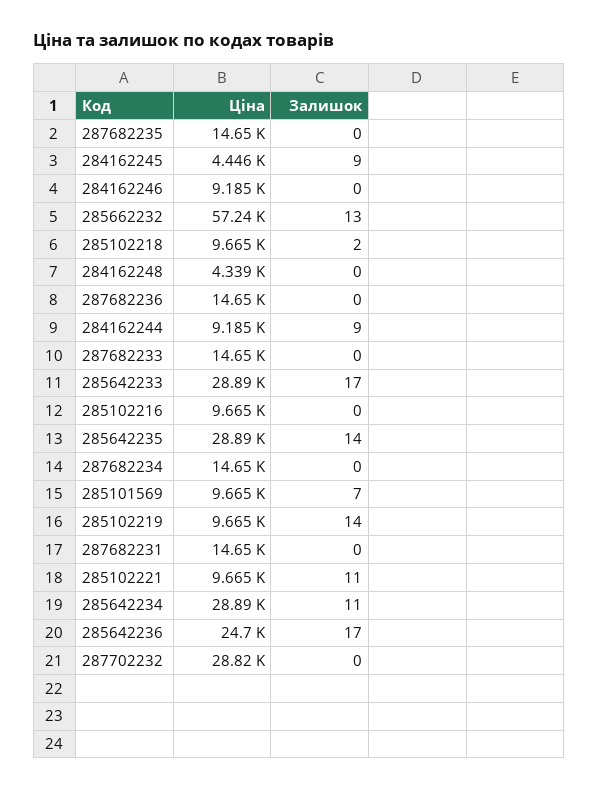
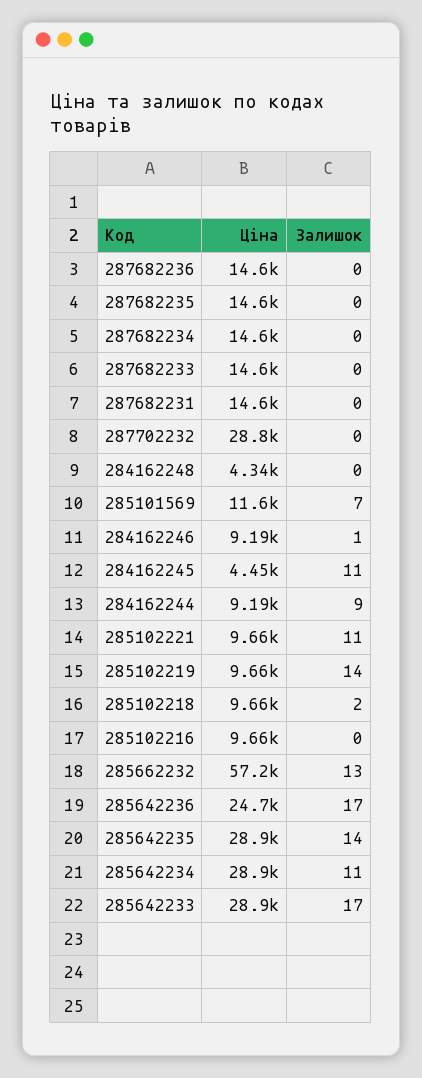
  {
    "Ціна": {
      "287682235": 14650,
      "284162245": 4446,
      "284162246": 9185,
      "285662232": 57240,
      "285102218": 9665,
      "284162248": 4339,
      "287682236": 14650,
      "284162244": 9185,
      "287682233": 14650,
      "285642233": 28890,
      "285102216": 9665,
      "285642235": 28890,
      "287682234": 14650,
-     "285101569": 9665,
+     "285101569": 11600,
      "285102219": 9665,
      "287682231": 14650,
      "285102221": 9665,
      "285642234": 28890,
      "285642236": 24700,
      "287702232": 28820
    },
    "Залишок": {
      "287682235": 0,
-     "284162245": 9,
+     "284162245": 11,
-     "284162246": 0,
+     "284162246": 1,
      "285662232": 13,
      "285102218": 2,
      "284162248": 0,
      "287682236": 0,
      "284162244": 9,
      "287682233": 0,
      "285642233": 17,
      "285102216": 0,
      "285642235": 14,
      "287682234": 0,
      "285101569": 7,
      "285102219": 14,
      "287682231": 0,
      "285102221": 11,
      "285642234": 11,
      "285642236": 17,
      "287702232": 0
    }
  }

